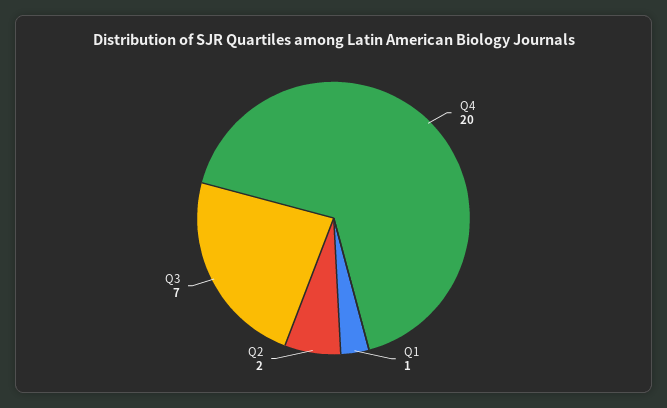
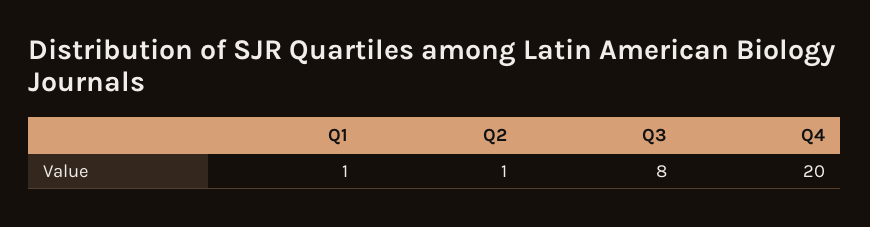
  {
    "Q4": 20,
    "Q1": 1,
-   "Q2": 2,
+   "Q2": 1,
-   "Q3": 7
+   "Q3": 8
  }

